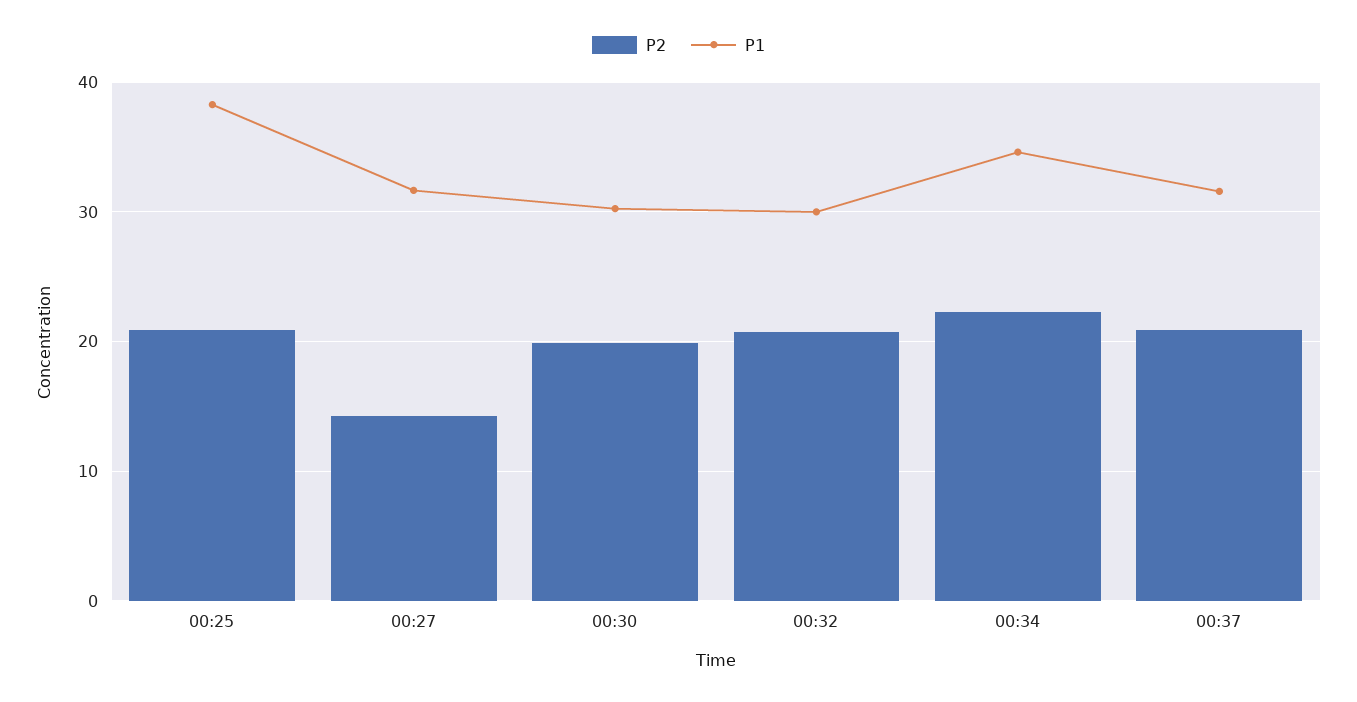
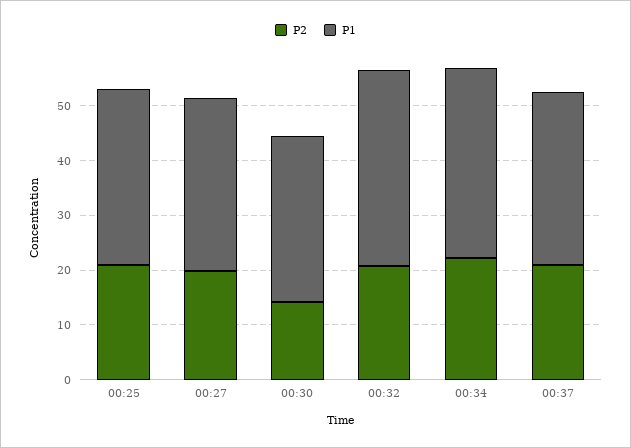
  {
    "P2": {
      "00:25": 21,
-     "00:27": 14,
+     "00:27": 20,
-     "00:30": 20,
+     "00:30": 14,
      "00:32": 21,
      "00:34": 22,
      "00:37": 21
    },
    "P1": {
-     "00:25": 38,
+     "00:25": 32,
      "00:27": 32,
      "00:30": 30,
-     "00:32": 30,
+     "00:32": 36,
      "00:34": 35,
      "00:37": 32
    }
  }

